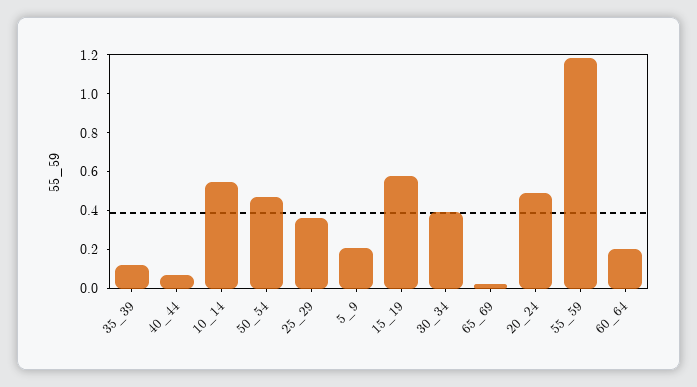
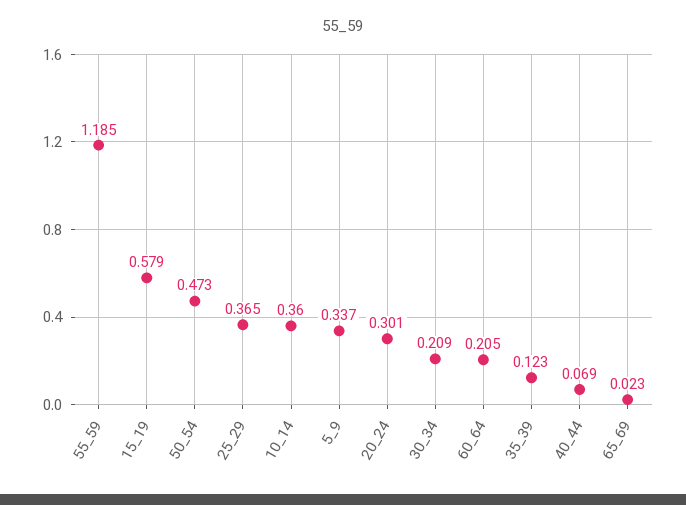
  {
    "35_39": 0.123,
    "40_44": 0.069,
-   "10_14": 0.55,
+   "10_14": 0.36,
    "50_54": 0.473,
    "25_29": 0.365,
-   "5_9": 0.2,
+   "5_9": 0.337,
    "15_19": 0.579,
-   "30_34": 0.4,
+   "30_34": 0.209,
    "65_69": 0.023,
-   "20_24": 0.5,
+   "20_24": 0.301,
    "55_59": 1.185,
    "60_64": 0.205
  }

